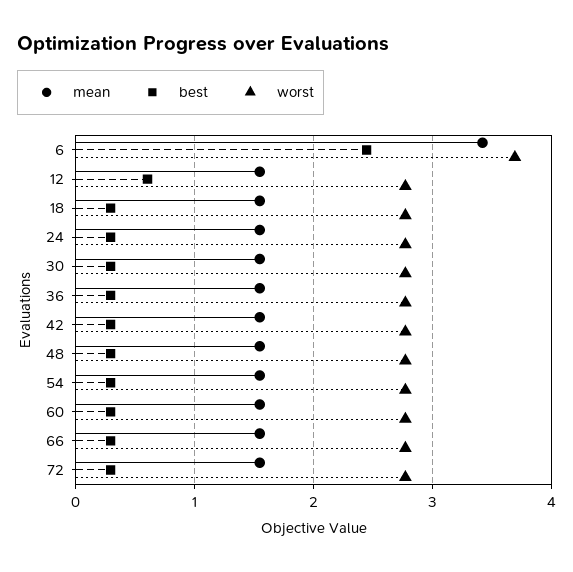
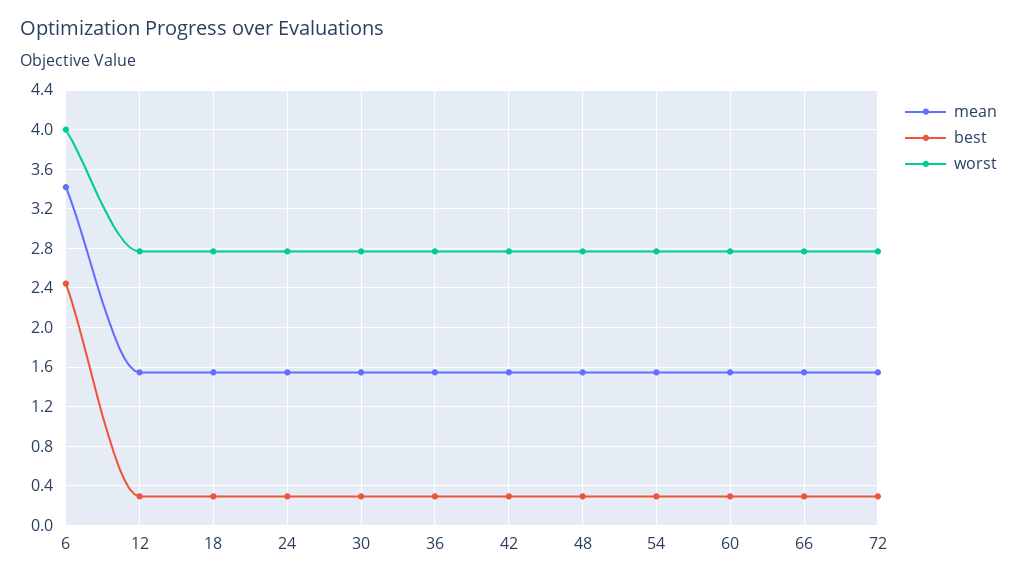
  {
    "mean": {
      "6": 3.4,
      "12": 1.5,
      "18": 1.5,
      "24": 1.5,
      "30": 1.5,
      "36": 1.5,
      "42": 1.5,
      "48": 1.5,
      "54": 1.5,
      "60": 1.5,
      "66": 1.5,
      "72": 1.5
    },
    "best": {
      "6": 2.4,
-     "12": 0.6,
+     "12": 0.3,
      "18": 0.3,
      "24": 0.3,
      "30": 0.3,
      "36": 0.3,
      "42": 0.3,
      "48": 0.3,
      "54": 0.3,
      "60": 0.3,
      "66": 0.3,
      "72": 0.3
    },
    "worst": {
-     "6": 3.7,
+     "6": 4,
      "12": 2.8,
      "18": 2.8,
      "24": 2.8,
      "30": 2.8,
      "36": 2.8,
      "42": 2.8,
      "48": 2.8,
      "54": 2.8,
      "60": 2.8,
      "66": 2.8,
      "72": 2.8
    }
  }

